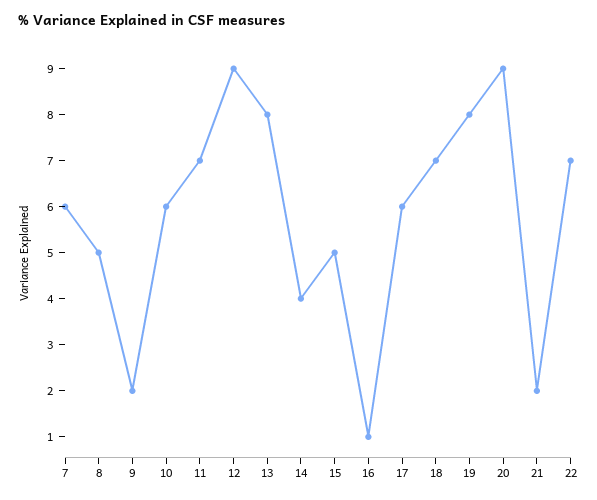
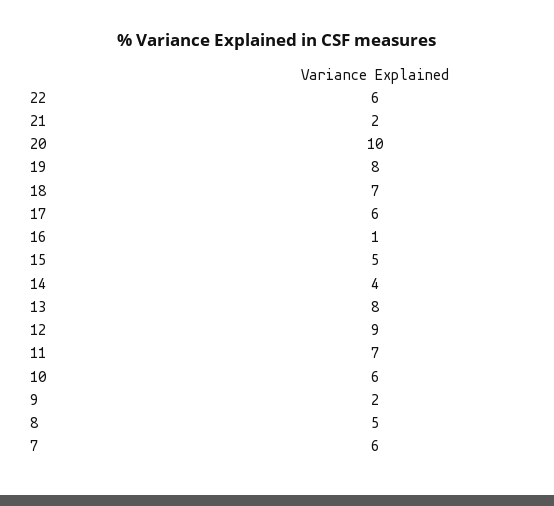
  {
    "7": 6,
    "8": 5,
    "9": 2,
    "10": 6,
    "11": 7,
    "12": 9,
    "13": 8,
    "14": 4,
    "15": 5,
    "16": 1,
    "17": 6,
    "18": 7,
    "19": 8,
-   "20": 9,
+   "20": 10,
    "21": 2,
-   "22": 7
+   "22": 6
  }

